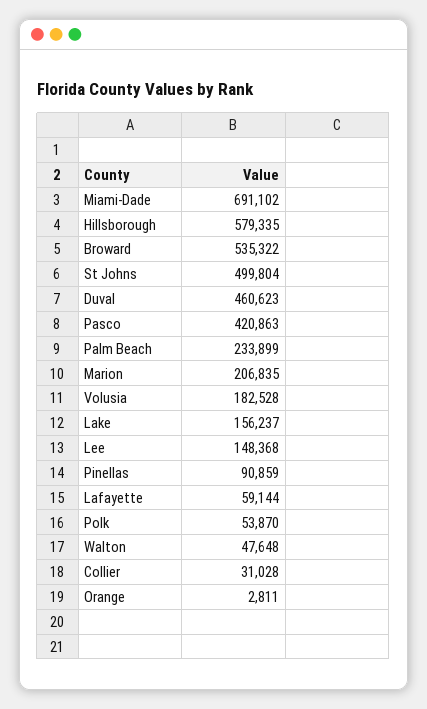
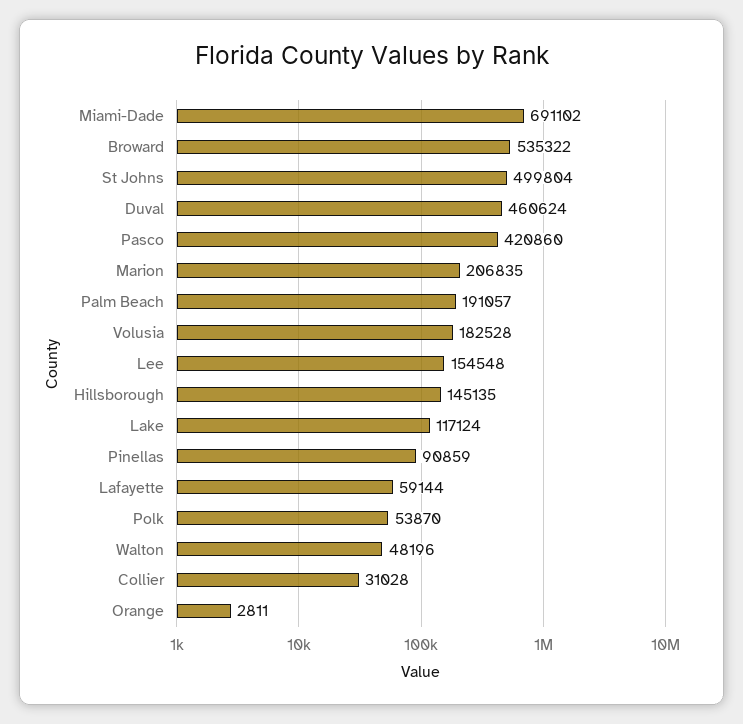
  {
    "Miami-Dade": 691102,
-   "Hillsborough": 579335,
+   "Hillsborough": 145135,
    "Broward": 535322,
    "St Johns": 499804,
-   "Duval": 460623,
+   "Duval": 460624,
-   "Pasco": 420863,
+   "Pasco": 420860,
-   "Palm Beach": 233899,
+   "Palm Beach": 191057,
    "Marion": 206835,
    "Volusia": 182528,
-   "Lake": 156237,
+   "Lake": 117124,
-   "Lee": 148368,
+   "Lee": 154548,
    "Pinellas": 90859,
    "Lafayette": 59144,
    "Polk": 53870,
-   "Walton": 47648,
+   "Walton": 48196,
    "Collier": 31028,
    "Orange": 2811
  }

